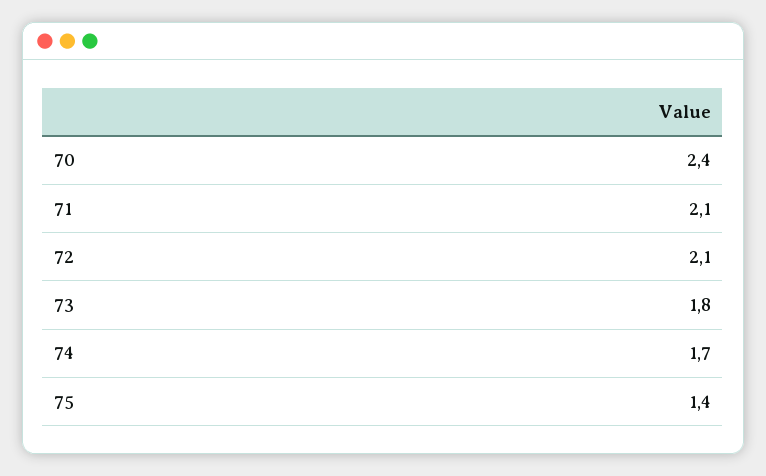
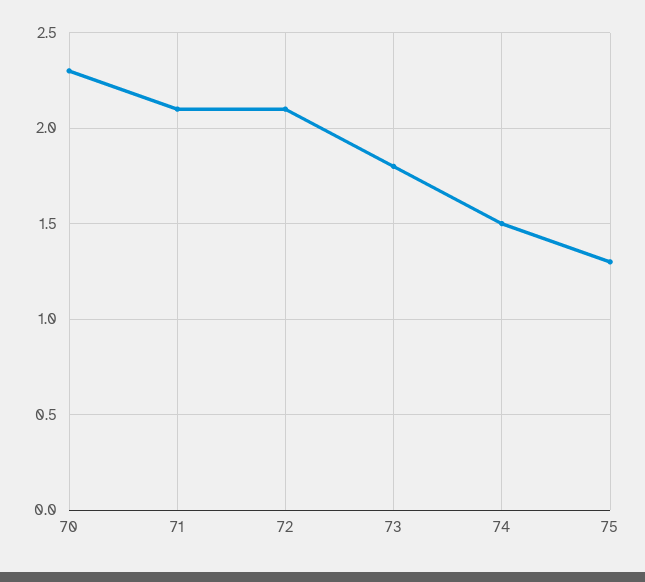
  {
-   "70": 2.4,
+   "70": 2.3,
    "71": 2.1,
    "72": 2.1,
    "73": 1.8,
-   "74": 1.7,
+   "74": 1.5,
-   "75": 1.4
+   "75": 1.3
  }

